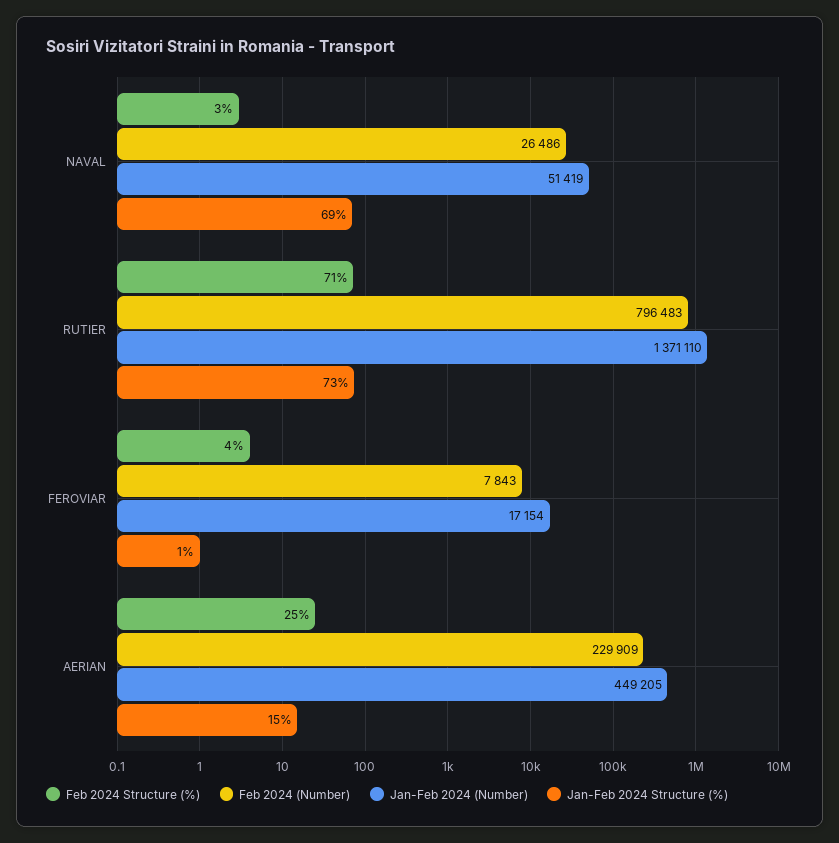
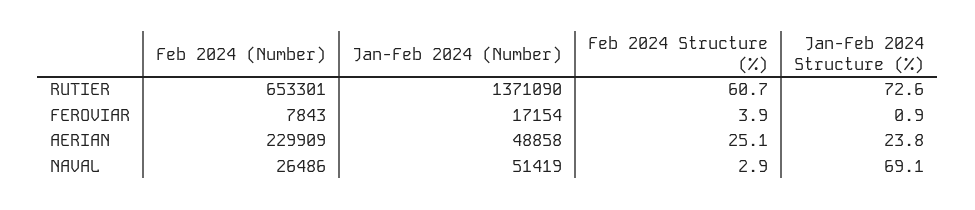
  {
    "Feb 2024 Structure (%)": {
      "NAVAL": 2.9,
-     "RUTIER": 71,
+     "RUTIER": 60.7,
      "FEROVIAR": 3.9,
      "AERIAN": 25.1
    },
    "Feb 2024 (Number)": {
      "NAVAL": 26486,
-     "RUTIER": 796483,
+     "RUTIER": 653301,
      "FEROVIAR": 7843,
      "AERIAN": 229909
    },
    "Jan-Feb 2024 (Number)": {
      "NAVAL": 51419,
-     "RUTIER": 1371110,
+     "RUTIER": 1371090,
      "FEROVIAR": 17154,
-     "AERIAN": 449205
+     "AERIAN": 48858
    },
    "Jan-Feb 2024 Structure (%)": {
      "NAVAL": 69.1,
      "RUTIER": 72.6,
      "FEROVIAR": 0.9,
-     "AERIAN": 15
+     "AERIAN": 23.8
    }
  }

